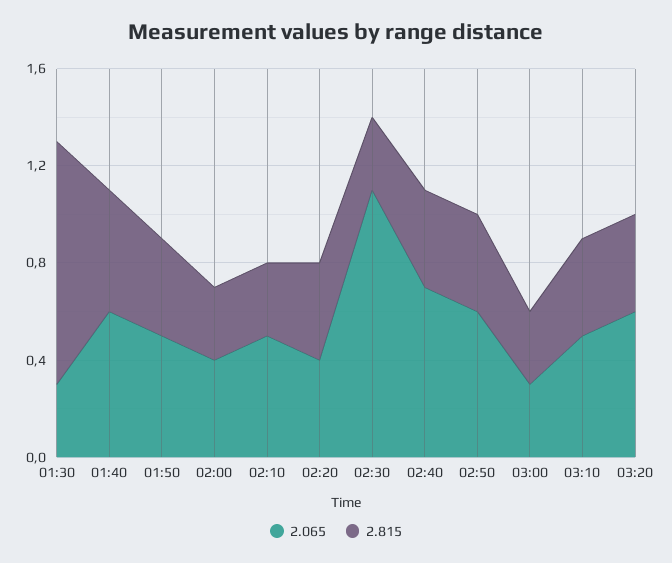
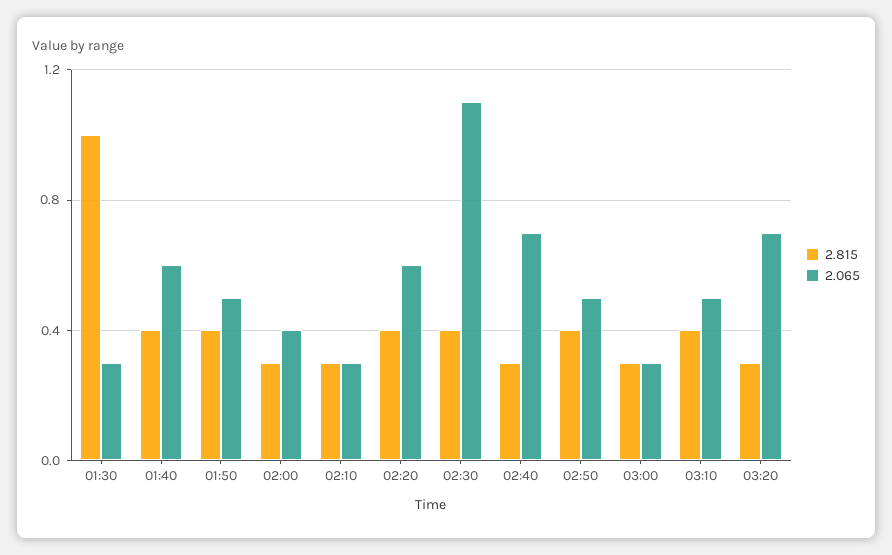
  {
    "2.065": {
      "01:30": 0.3,
      "01:40": 0.6,
      "01:50": 0.5,
      "02:00": 0.4,
-     "02:10": 0.5,
+     "02:10": 0.3,
-     "02:20": 0.4,
+     "02:20": 0.6,
      "02:30": 1.1,
      "02:40": 0.7,
-     "02:50": 0.6,
+     "02:50": 0.5,
      "03:00": 0.3,
      "03:10": 0.5,
-     "03:20": 0.6
+     "03:20": 0.7
    },
    "2.815": {
      "01:30": 1,
-     "01:40": 0.5,
+     "01:40": 0.4,
      "01:50": 0.4,
      "02:00": 0.3,
      "02:10": 0.3,
      "02:20": 0.4,
-     "02:30": 0.3,
+     "02:30": 0.4,
-     "02:40": 0.4,
+     "02:40": 0.3,
      "02:50": 0.4,
      "03:00": 0.3,
      "03:10": 0.4,
-     "03:20": 0.4
+     "03:20": 0.3
    }
  }

